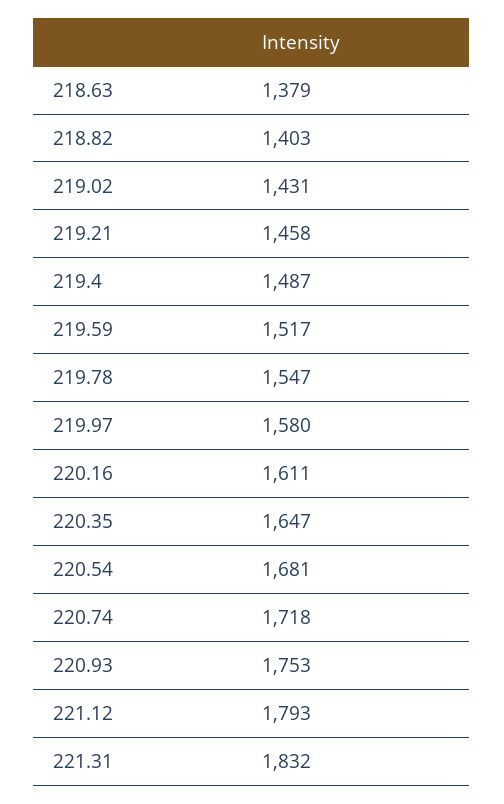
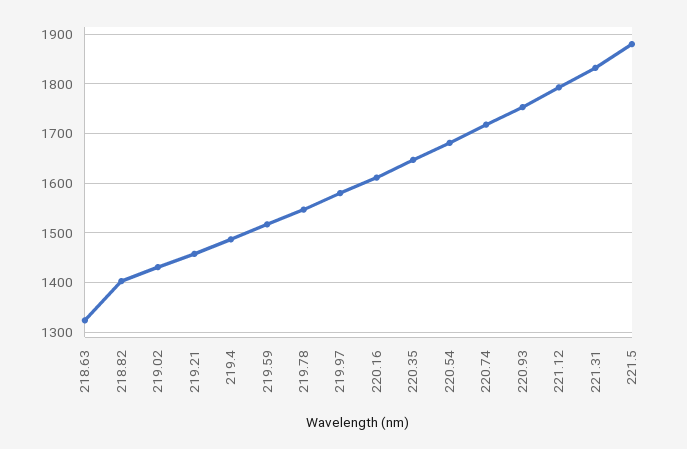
  {
-   "218.63": 1379,
+   "218.63": 1320,
    "218.82": 1403,
    "219.02": 1431,
    "219.21": 1458,
    "219.4": 1487,
    "219.59": 1517,
    "219.78": 1547,
    "219.97": 1580,
    "220.16": 1611,
    "220.35": 1647,
    "220.54": 1681,
    "220.74": 1718,
    "220.93": 1753,
    "221.12": 1793,
-   "221.31": 1832
+   "221.31": 1832,
+   "221.5": 1880
  }

